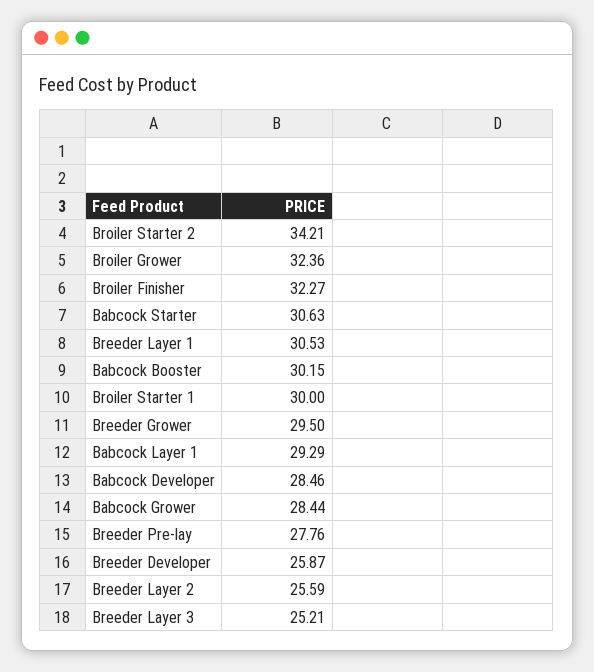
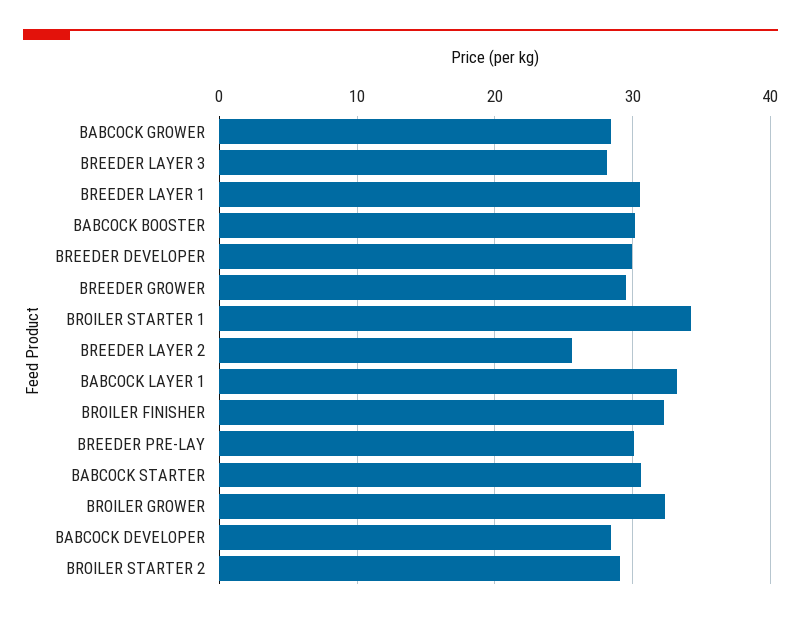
  {
-   "Broiler Starter 2": 34.21,
+   "Broiler Starter 2": 29,
    "Broiler Grower": 32.36,
    "Broiler Finisher": 32.27,
    "Babcock Starter": 30.63,
    "Breeder Layer 1": 30.53,
    "Babcock Booster": 30.15,
-   "Broiler Starter 1": 30,
+   "Broiler Starter 1": 34,
    "Breeder Grower": 29.5,
-   "Babcock Layer 1": 29.29,
+   "Babcock Layer 1": 33,
    "Babcock Developer": 28.46,
    "Babcock Grower": 28.44,
-   "Breeder Pre-lay": 27.76,
+   "Breeder Pre-lay": 30,
-   "Breeder Developer": 25.87,
+   "Breeder Developer": 30,
    "Breeder Layer 2": 25.59,
-   "Breeder Layer 3": 25.21
+   "Breeder Layer 3": 28
  }

